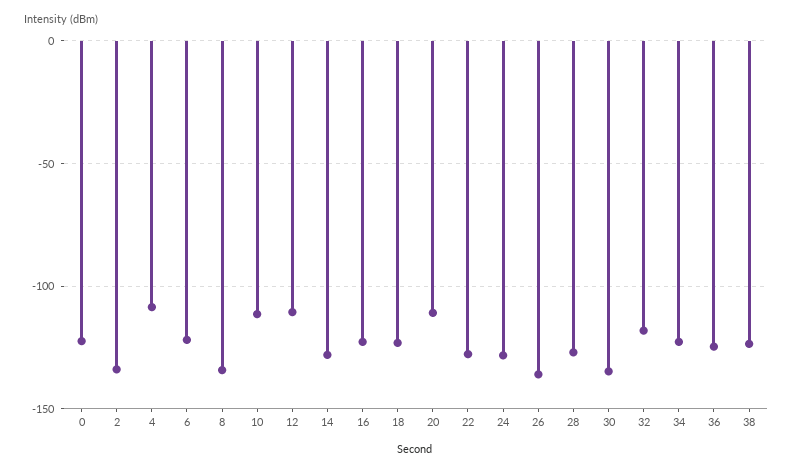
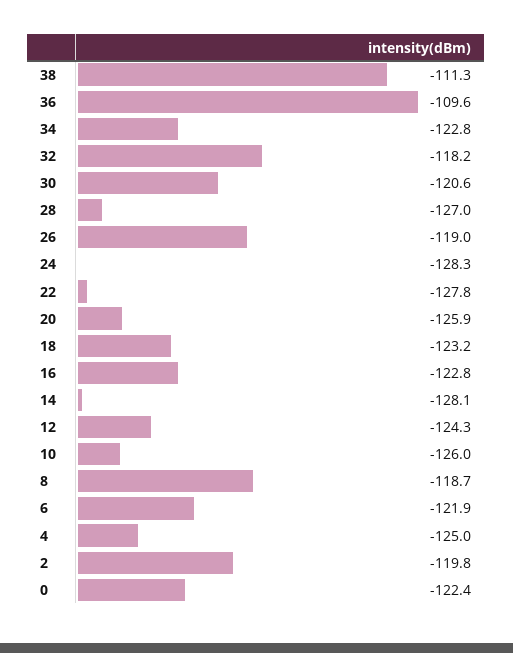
  {
    "0": -122.4,
-   "2": -135,
+   "2": -119.8,
-   "4": -110,
+   "4": -125,
    "6": -121.9,
-   "8": -135,
+   "8": -118.7,
-   "10": -110,
+   "10": -126,
-   "12": -110,
+   "12": -124.3,
    "14": -128.1,
    "16": -122.8,
    "18": -123.2,
-   "20": -110,
+   "20": -125.9,
    "22": -127.8,
    "24": -128.3,
-   "26": -135,
+   "26": -119,
    "28": -127,
-   "30": -135,
+   "30": -120.6,
    "32": -118.2,
    "34": -122.8,
-   "36": -125,
+   "36": -109.6,
-   "38": -125
+   "38": -111.3
  }

